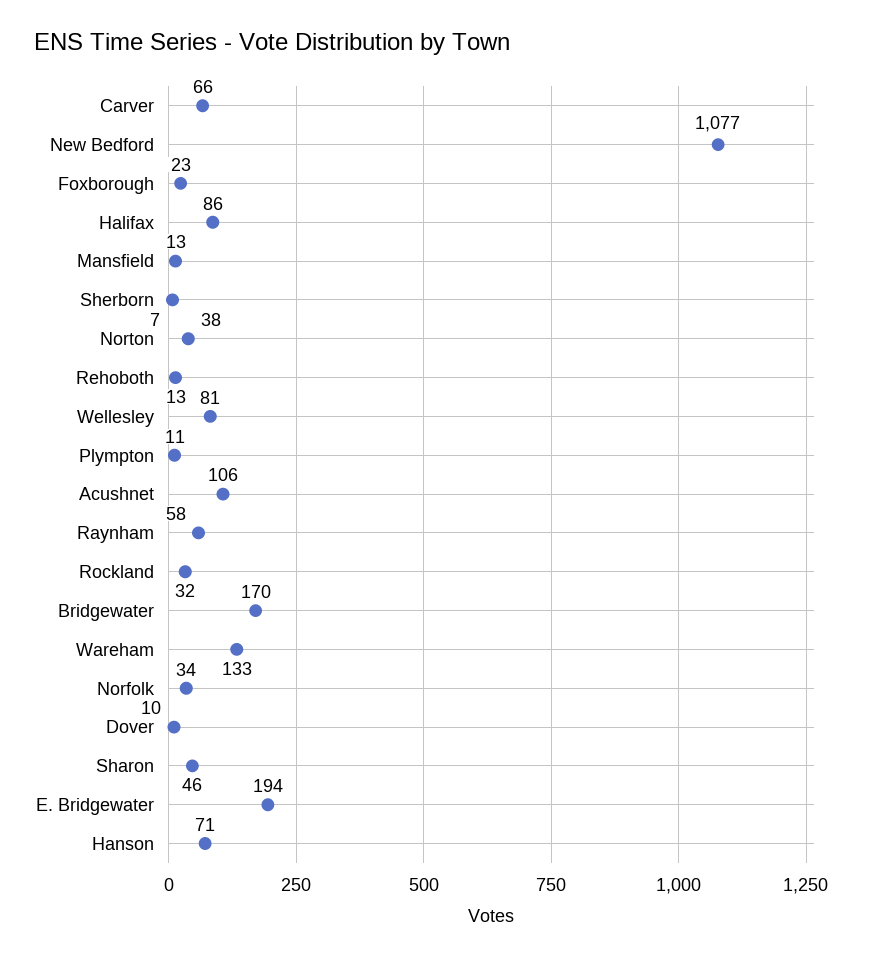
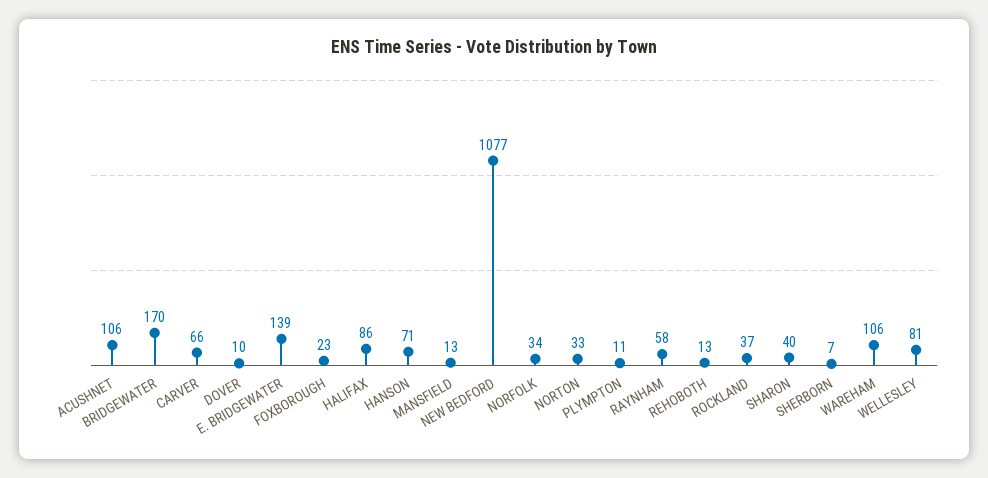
  {
    "Carver": 66,
    "New Bedford": 1077,
    "Foxborough": 23,
    "Halifax": 86,
    "Mansfield": 13,
    "Sherborn": 7,
-   "Norton": 38,
+   "Norton": 33,
    "Rehoboth": 13,
    "Wellesley": 81,
    "Plympton": 11,
    "Acushnet": 106,
    "Raynham": 58,
-   "Rockland": 32,
+   "Rockland": 37,
    "Bridgewater": 170,
-   "Wareham": 133,
+   "Wareham": 106,
    "Norfolk": 34,
    "Dover": 10,
-   "Sharon": 46,
+   "Sharon": 40,
-   "E. Bridgewater": 194,
+   "E. Bridgewater": 139,
    "Hanson": 71
  }

